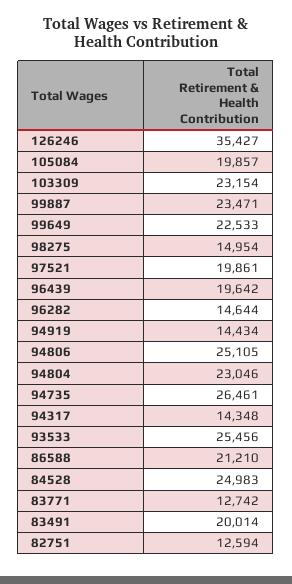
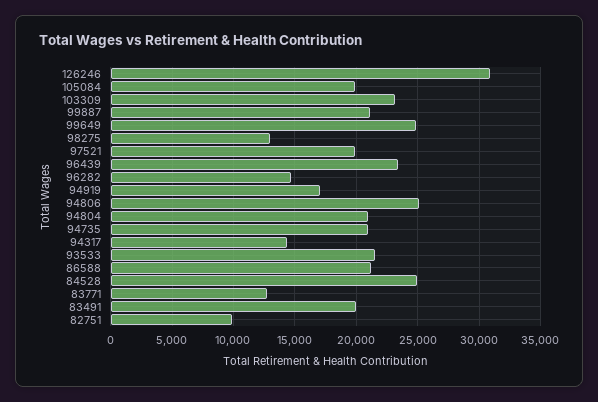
  {
-   "126246": 35427,
+   "126246": 31000,
    "105084": 19857,
    "103309": 23154,
-   "99887": 23471,
+   "99887": 21000,
-   "99649": 22533,
+   "99649": 25000,
-   "98275": 14954,
+   "98275": 13000,
    "97521": 19861,
-   "96439": 19642,
+   "96439": 23500,
    "96282": 14644,
-   "94919": 14434,
+   "94919": 17000,
    "94806": 25105,
-   "94804": 23046,
+   "94804": 21000,
-   "94735": 26461,
+   "94735": 21000,
    "94317": 14348,
-   "93533": 25456,
+   "93533": 21500,
    "86588": 21210,
    "84528": 24983,
    "83771": 12742,
    "83491": 20014,
-   "82751": 12594
+   "82751": 10000
  }

